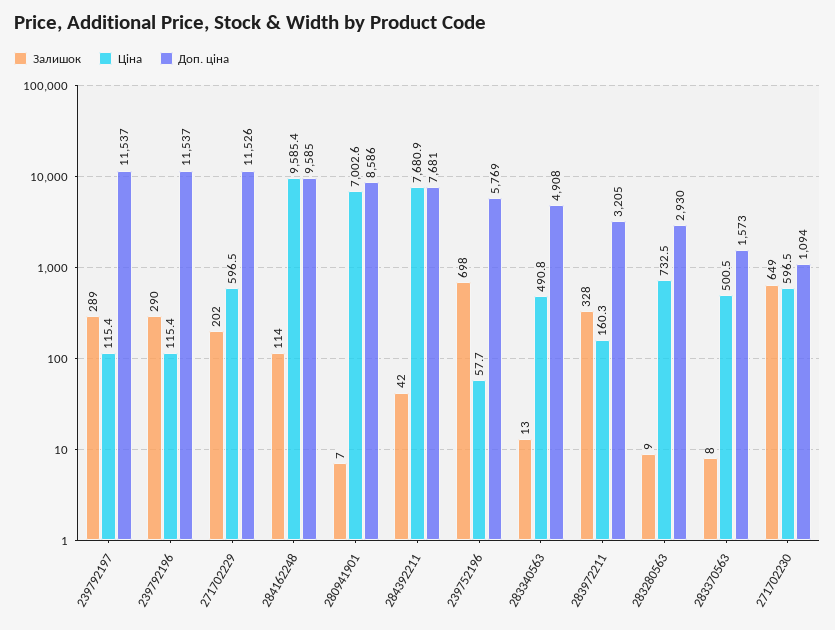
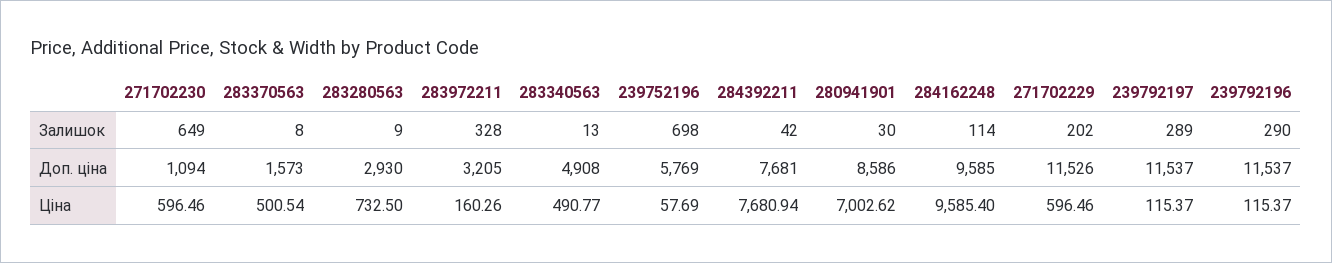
  {
    "Залишок": {
      "239792197": 289,
      "239792196": 290,
      "271702229": 202,
      "284162248": 114,
-     "280941901": 7,
+     "280941901": 30,
      "284392211": 42,
      "239752196": 698,
      "283340563": 13,
      "283972211": 328,
      "283280563": 9,
      "283370563": 8,
      "271702230": 649
    },
    "Ціна": {
      "239792197": 115.37,
      "239792196": 115.37,
      "271702229": 596.46,
      "284162248": 9585.4,
      "280941901": 7002.62,
      "284392211": 7680.94,
      "239752196": 57.69,
      "283340563": 490.77,
      "283972211": 160.26,
      "283280563": 732.5,
      "283370563": 500.54,
      "271702230": 596.46
    },
    "Доп. ціна": {
      "239792197": 11537,
      "239792196": 11537,
      "271702229": 11526,
      "284162248": 9585,
      "280941901": 8586,
      "284392211": 7681,
      "239752196": 5769,
      "283340563": 4908,
      "283972211": 3205,
      "283280563": 2930,
      "283370563": 1573,
      "271702230": 1094
    }
  }

